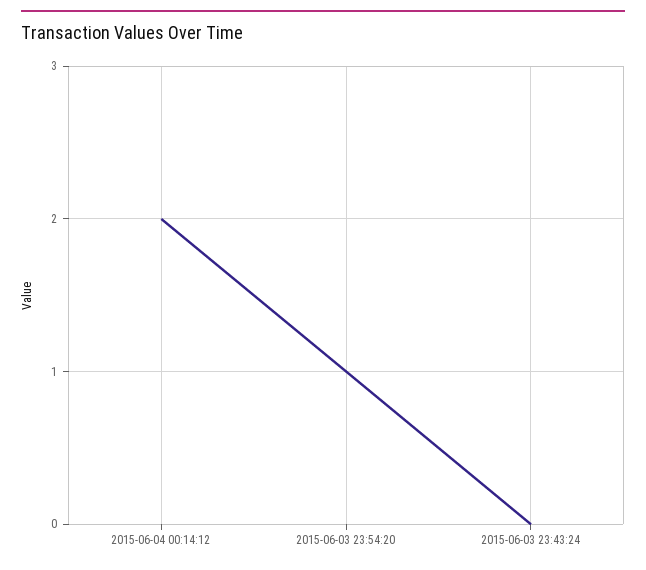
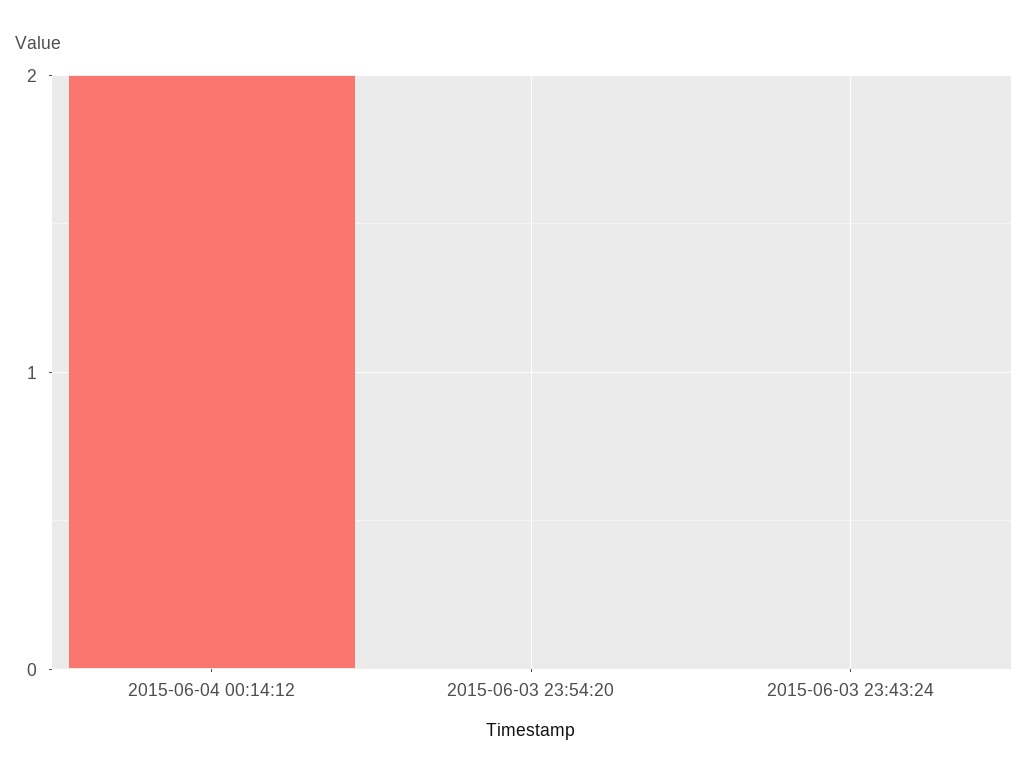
  {
    "2015-06-04 00:14:12": 2,
-   "2015-06-03 23:54:20": 1,
+   "2015-06-03 23:54:20": 0,
    "2015-06-03 23:43:24": 0
  }

